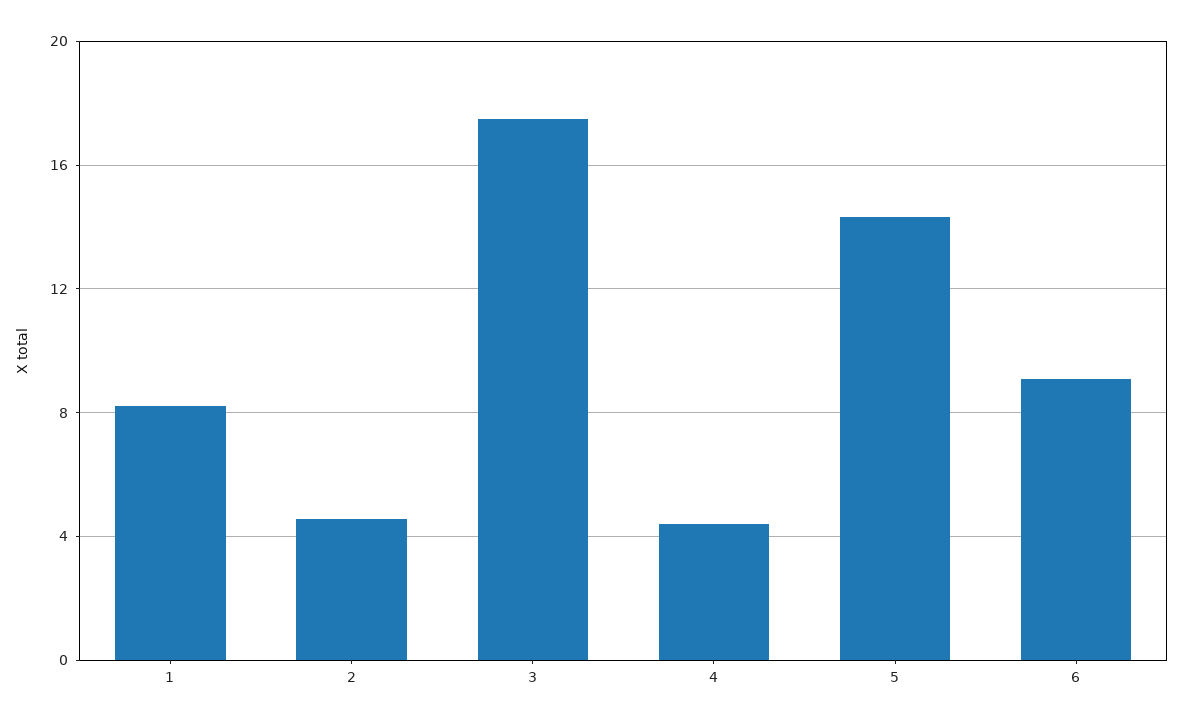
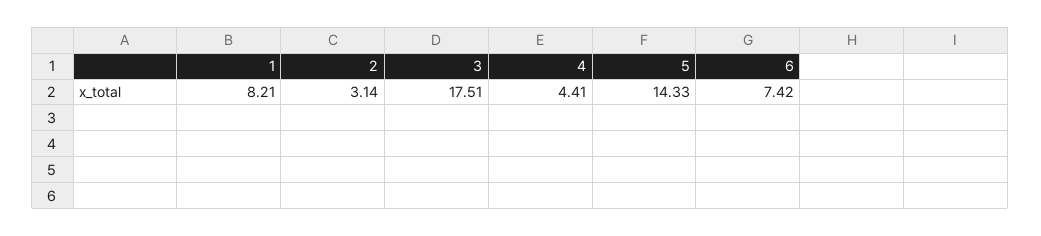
  {
    "1": 8.21,
-   "2": 4.5,
+   "2": 3.14,
    "3": 17.51,
    "4": 4.41,
    "5": 14.33,
-   "6": 9
+   "6": 7.42
  }

